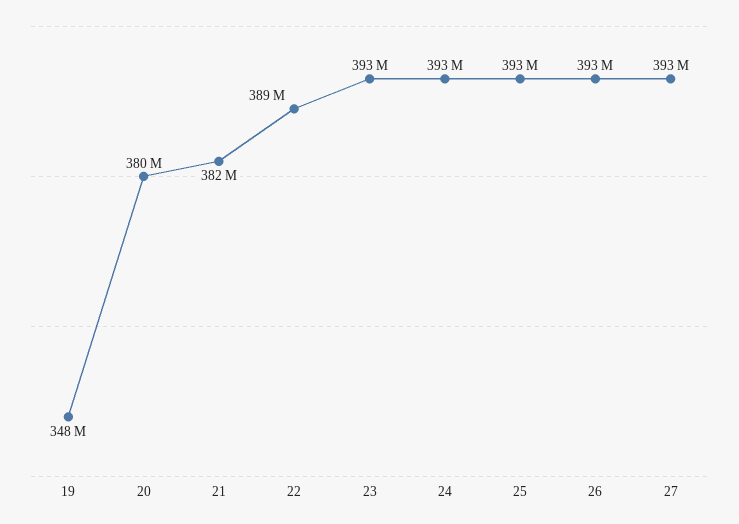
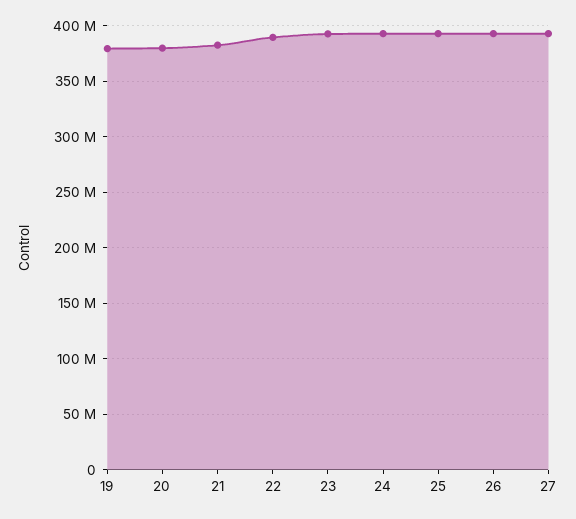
  {
-   "19": 348000000,
+   "19": 380000000,
    "20": 380000000,
    "21": 382000000,
    "22": 389000000,
    "23": 393000000,
    "24": 393000000,
    "25": 393000000,
    "26": 393000000,
    "27": 393000000
  }

